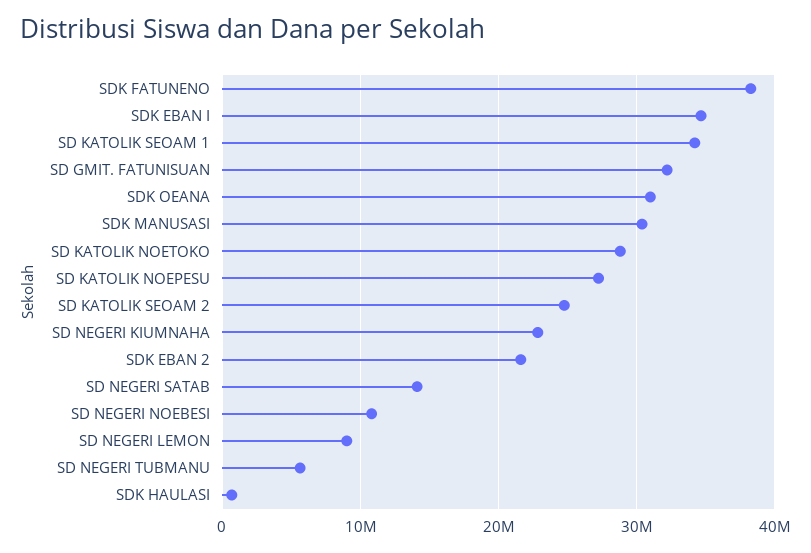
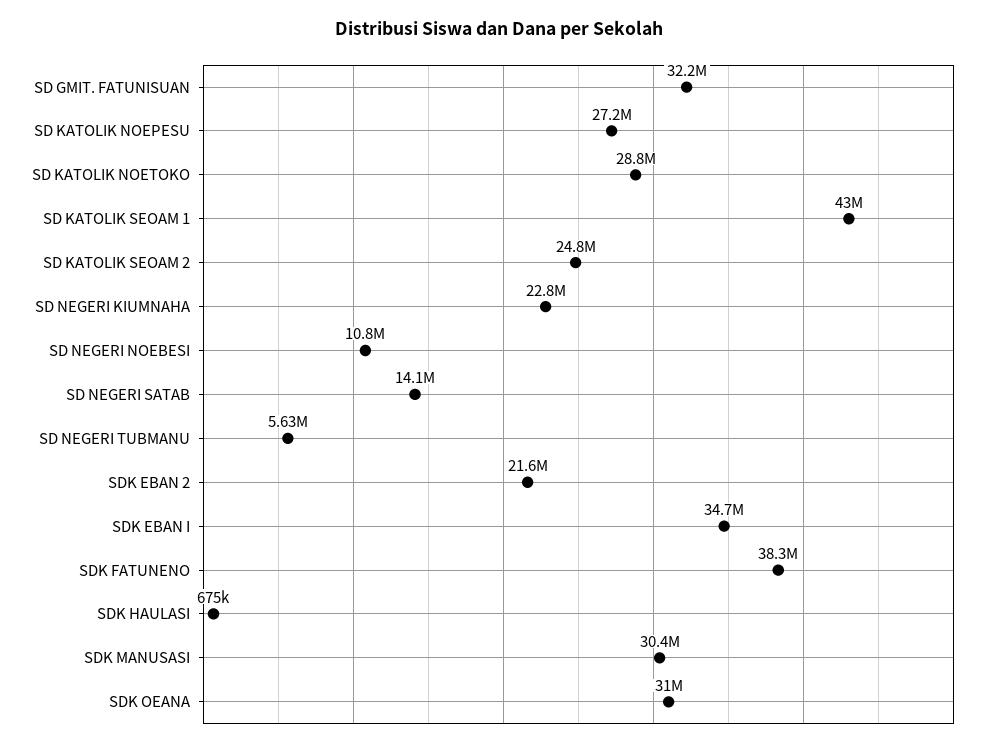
  {
    "SDK FATUNENO": 38300000,
    "SDK EBAN I": 34700000,
-   "SD KATOLIK SEOAM 1": 34000000,
+   "SD KATOLIK SEOAM 1": 43000000,
    "SD GMIT. FATUNISUAN": 32200000,
    "SDK OEANA": 31000000,
    "SDK MANUSASI": 30400000,
    "SD KATOLIK NOETOKO": 28800000,
    "SD KATOLIK NOEPESU": 27200000,
    "SD KATOLIK SEOAM 2": 24800000,
    "SD NEGERI KIUMNAHA": 22800000,
    "SDK EBAN 2": 21600000,
    "SD NEGERI SATAB": 14100000,
    "SD NEGERI NOEBESI": 10800000,
-   "SD NEGERI LEMON": 9000000,
    "SD NEGERI TUBMANU": 5630000,
    "SDK HAULASI": 675000
  }

